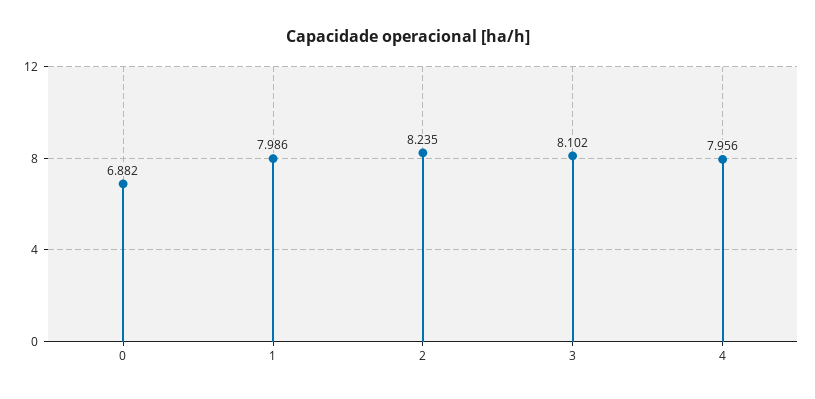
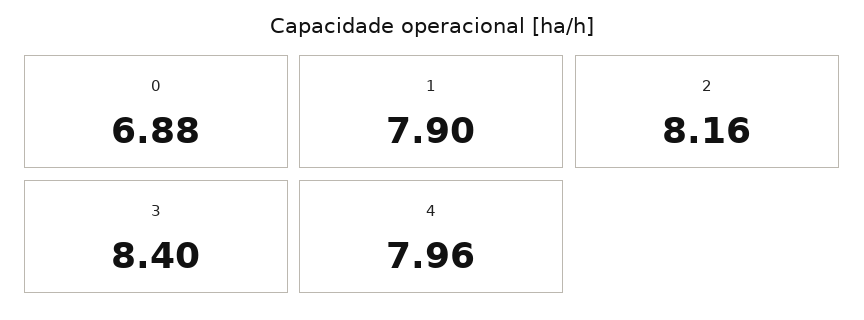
  {
    "0": 6.882,
-   "1": 7.986,
+   "1": 7.9,
-   "2": 8.235,
+   "2": 8.16,
-   "3": 8.102,
+   "3": 8.4,
    "4": 7.956
  }

